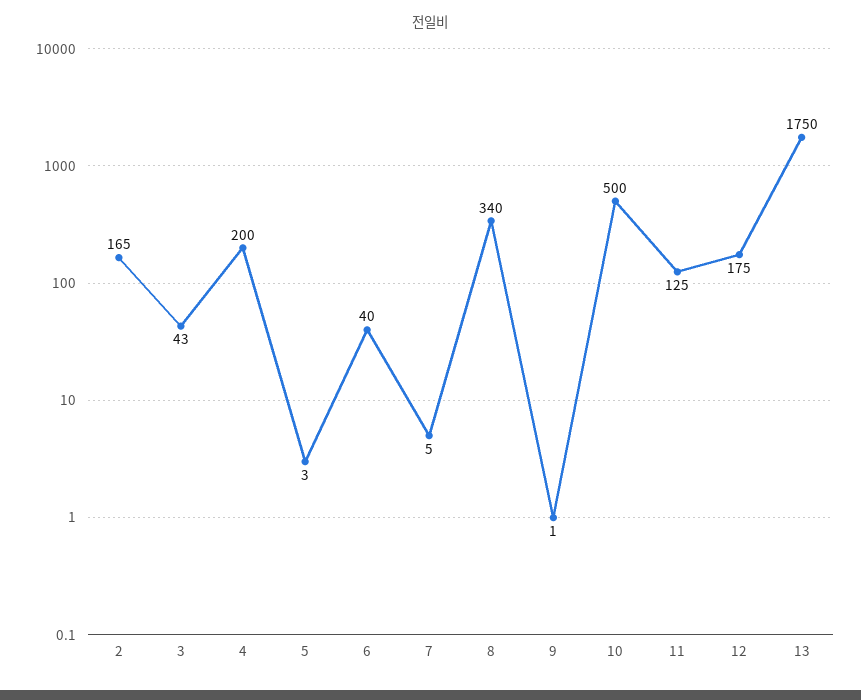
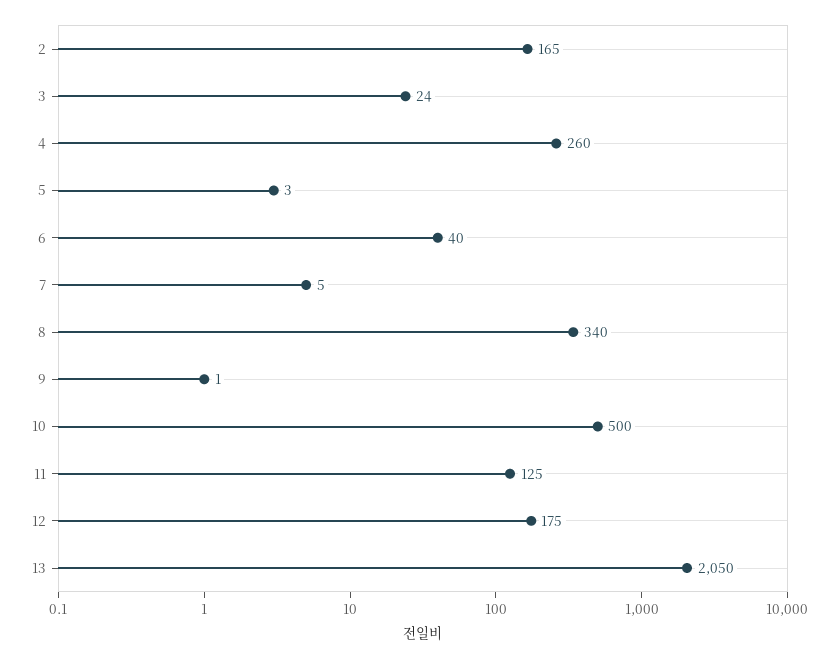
  {
    "2": 165,
-   "3": 43,
+   "3": 24,
-   "4": 200,
+   "4": 260,
    "5": 3,
    "6": 40,
    "7": 5,
    "8": 340,
    "9": 1,
    "10": 500,
    "11": 125,
    "12": 175,
-   "13": 1750
+   "13": 2050
  }

